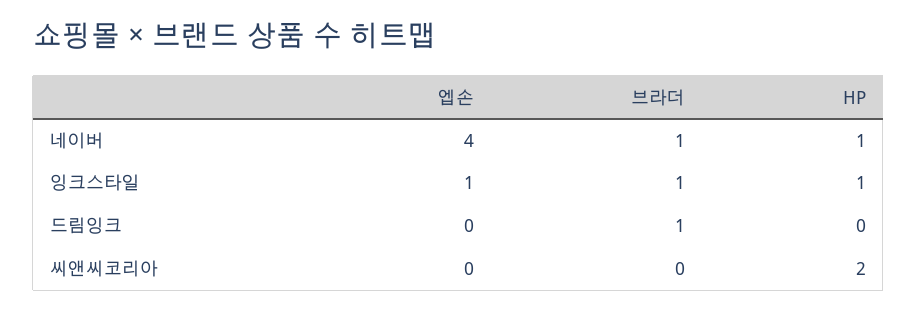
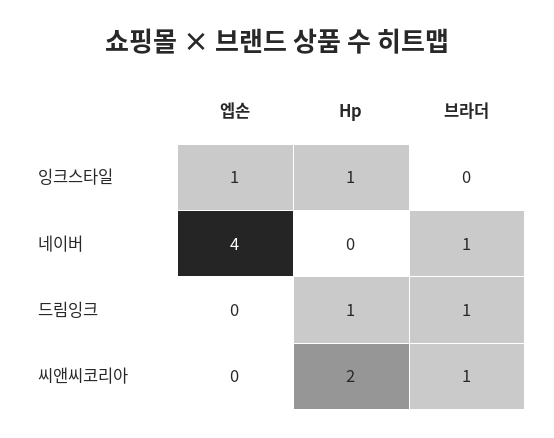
  {
    "엡손": {
      "네이버": 4,
      "잉크스타일": 1,
      "드림잉크": 0,
      "씨앤씨코리아": 0
    },
    "브라더": {
      "네이버": 1,
-     "잉크스타일": 1,
+     "잉크스타일": 0,
      "드림잉크": 1,
-     "씨앤씨코리아": 0
+     "씨앤씨코리아": 1
    },
    "HP": {
-     "네이버": 1,
+     "네이버": 0,
      "잉크스타일": 1,
-     "드림잉크": 0,
+     "드림잉크": 1,
      "씨앤씨코리아": 2
    }
  }

